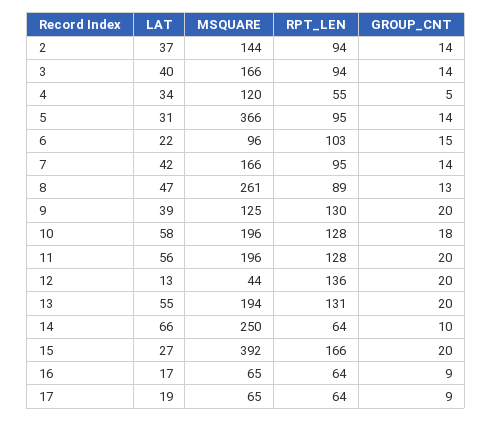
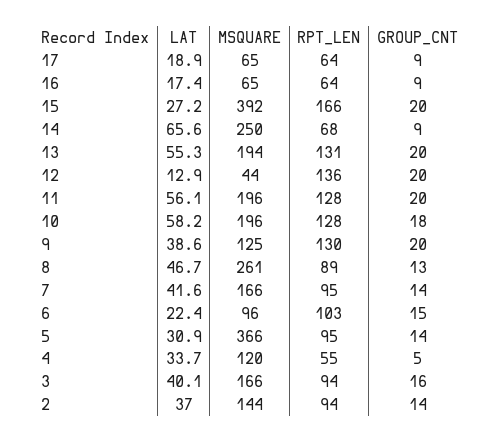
  {
    "LAT": {
      "2": 37,
      "3": 40.1,
      "4": 33.7,
      "5": 30.9,
      "6": 22.4,
      "7": 41.6,
      "8": 46.7,
      "9": 38.6,
      "10": 58.2,
      "11": 56.1,
      "12": 12.9,
      "13": 55.3,
      "14": 65.6,
      "15": 27.2,
      "16": 17.4,
      "17": 18.9
    },
    "MSQUARE": {
      "2": 144,
      "3": 166,
      "4": 120,
      "5": 366,
      "6": 96,
      "7": 166,
      "8": 261,
      "9": 125,
      "10": 196,
      "11": 196,
      "12": 44,
      "13": 194,
      "14": 250,
      "15": 392,
      "16": 65,
      "17": 65
    },
    "RPT_LEN": {
      "2": 94,
      "3": 94,
      "4": 55,
      "5": 95,
      "6": 103,
      "7": 95,
      "8": 89,
      "9": 130,
      "10": 128,
      "11": 128,
      "12": 136,
      "13": 131,
-     "14": 64,
+     "14": 68,
      "15": 166,
      "16": 64,
      "17": 64
    },
    "GROUP_CNT": {
      "2": 14,
-     "3": 14,
+     "3": 16,
      "4": 5,
      "5": 14,
      "6": 15,
      "7": 14,
      "8": 13,
      "9": 20,
      "10": 18,
      "11": 20,
      "12": 20,
      "13": 20,
-     "14": 10,
+     "14": 9,
      "15": 20,
      "16": 9,
      "17": 9
    }
  }

